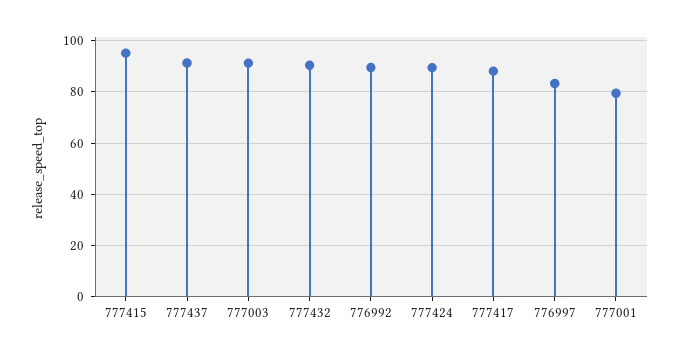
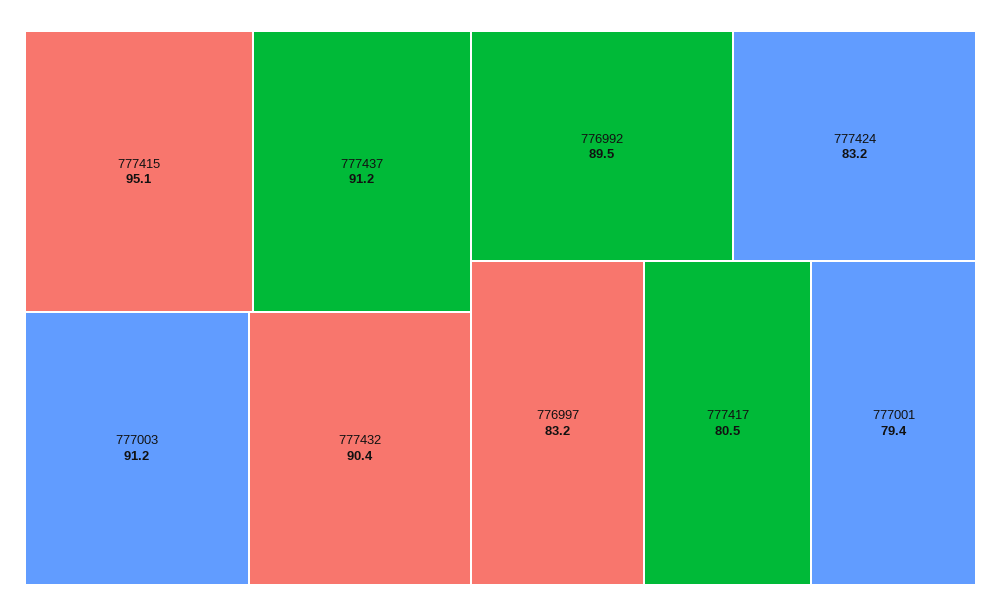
  {
    "777415": 95.1,
    "777437": 91.2,
    "777003": 91.2,
    "777432": 90.4,
    "776992": 89.5,
-   "777424": 90,
+   "777424": 83.2,
-   "777417": 87.5,
+   "777417": 80.5,
    "776997": 83.2,
    "777001": 79.4
  }

